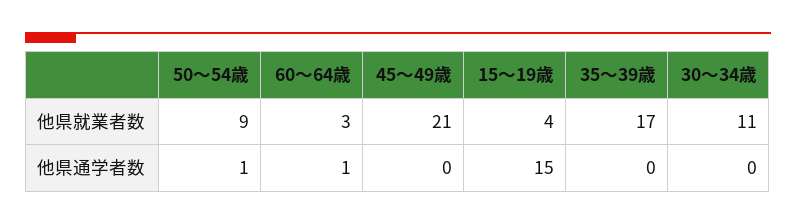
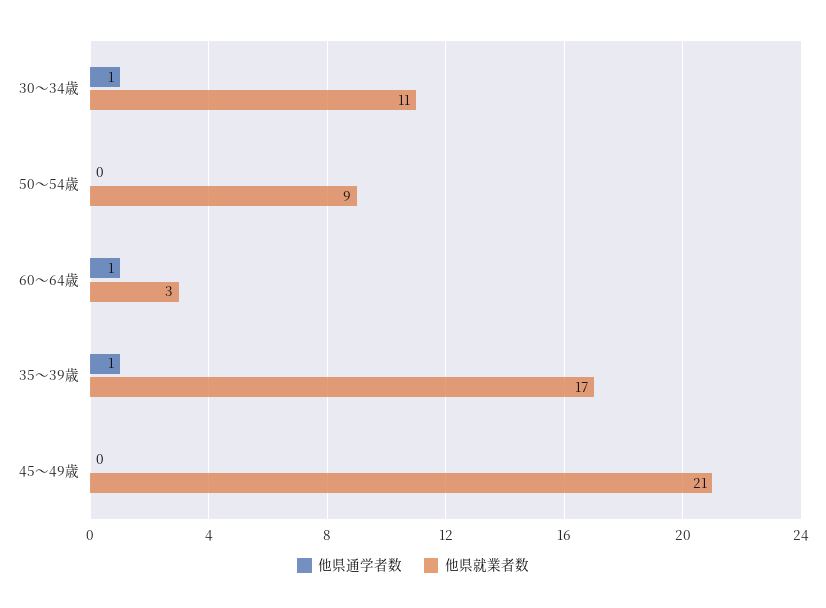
  {
    "他県就業者数": {
      "50～54歳": 9,
      "60～64歳": 3,
      "45～49歳": 21,
-     "15～19歳": 4,
      "35～39歳": 17,
      "30～34歳": 11
    },
    "他県通学者数": {
-     "50～54歳": 1,
+     "50～54歳": 0,
      "60～64歳": 1,
      "45～49歳": 0,
-     "15～19歳": 15,
-     "35～39歳": 0,
+     "35～39歳": 1,
-     "30～34歳": 0
+     "30～34歳": 1
    }
  }

